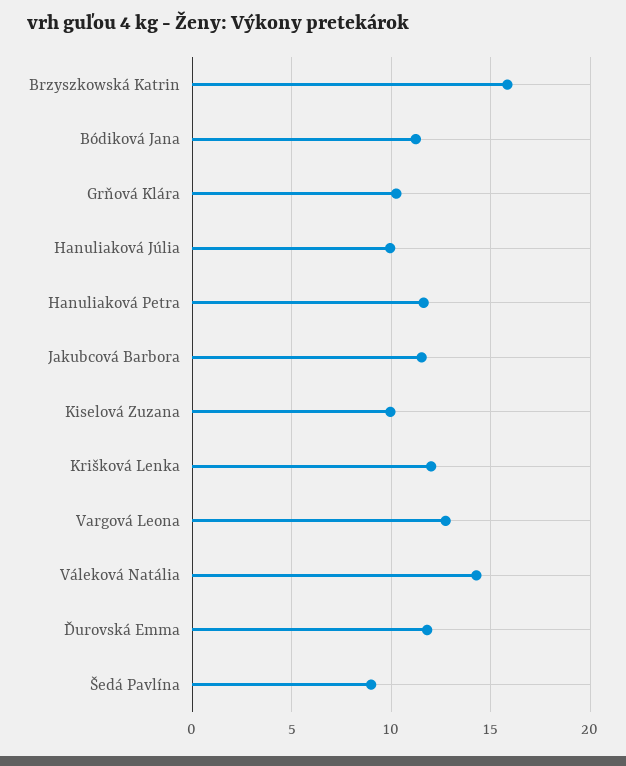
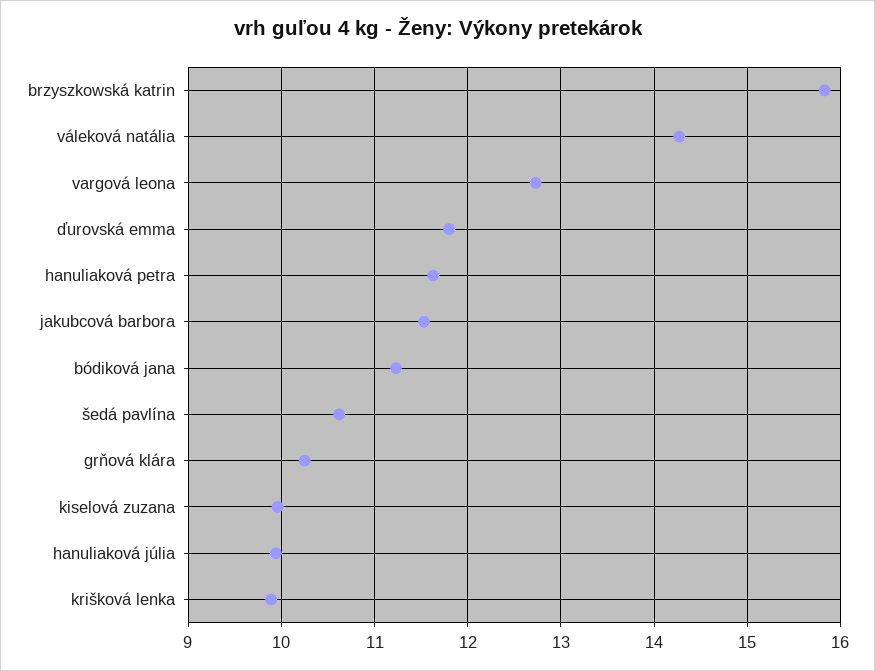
  {
    "Brzyszkowská Katrin": 15.8,
    "Bódiková Jana": 11.2,
    "Grňová Klára": 10.3,
    "Hanuliaková Júlia": 9.9,
    "Hanuliaková Petra": 11.6,
    "Jakubcová Barbora": 11.5,
    "Kiselová Zuzana": 10,
-   "Krišková Lenka": 12,
+   "Krišková Lenka": 9.9,
    "Vargová Leona": 12.7,
    "Váleková Natália": 14.3,
    "Ďurovská Emma": 11.8,
-   "Šedá Pavlína": 9
+   "Šedá Pavlína": 10.6
  }

